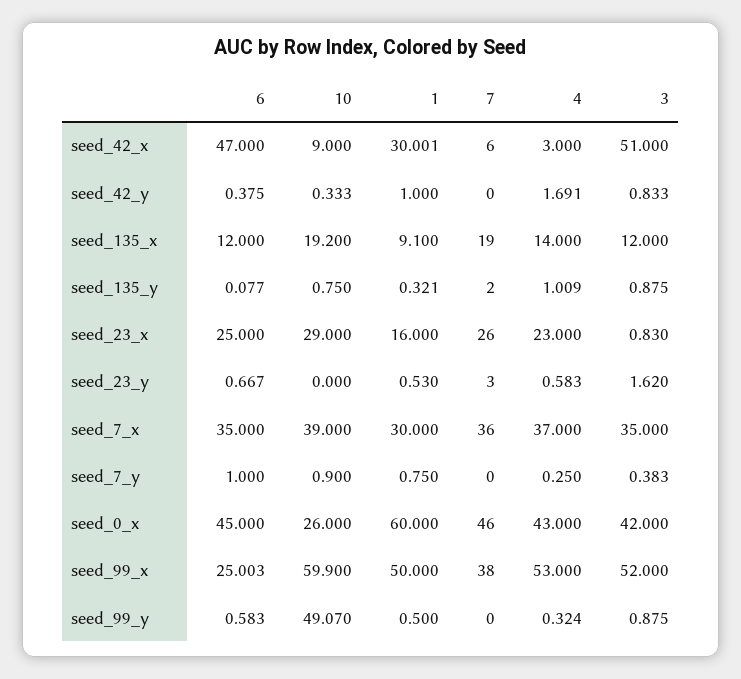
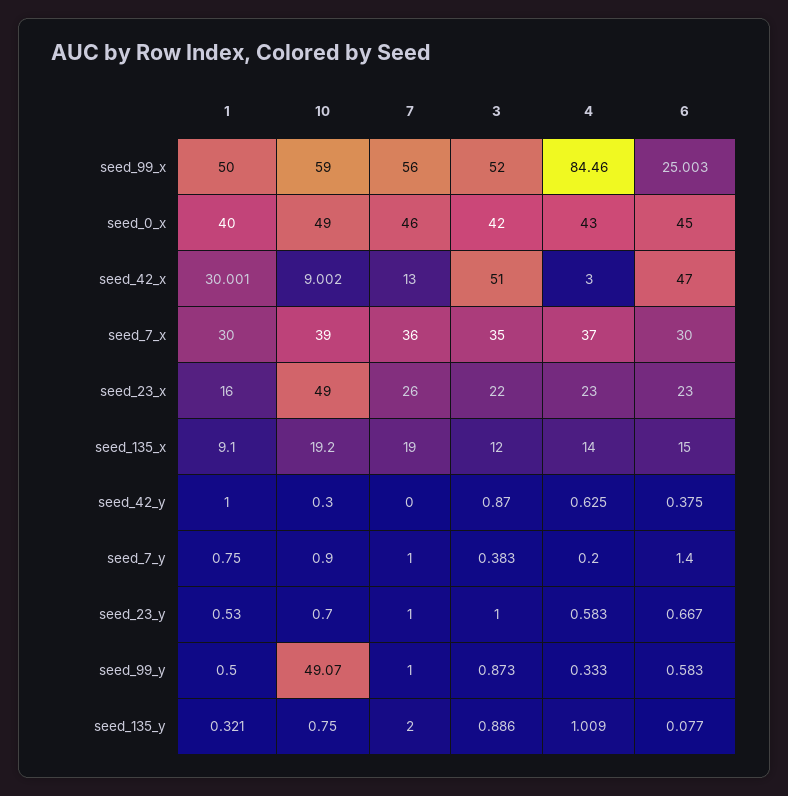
  {
    "6": {
      "seed_42_x": 47,
      "seed_42_y": 0.375,
-     "seed_135_x": 12,
+     "seed_135_x": 15,
      "seed_135_y": 0.077,
-     "seed_23_x": 25,
+     "seed_23_x": 23,
      "seed_23_y": 0.667,
-     "seed_7_x": 35,
+     "seed_7_x": 30,
-     "seed_7_y": 1,
+     "seed_7_y": 1.4,
      "seed_0_x": 45,
      "seed_99_x": 25.003,
      "seed_99_y": 0.583
    },
    "10": {
-     "seed_42_x": 9,
+     "seed_42_x": 9.002,
-     "seed_42_y": 0.333,
+     "seed_42_y": 0.3,
      "seed_135_x": 19.2,
      "seed_135_y": 0.75,
-     "seed_23_x": 29,
+     "seed_23_x": 49,
-     "seed_23_y": 0,
+     "seed_23_y": 0.7,
      "seed_7_x": 39,
      "seed_7_y": 0.9,
-     "seed_0_x": 26,
+     "seed_0_x": 49,
-     "seed_99_x": 59.9,
+     "seed_99_x": 59,
      "seed_99_y": 49.07
    },
    "1": {
      "seed_42_x": 30.001,
      "seed_42_y": 1,
      "seed_135_x": 9.1,
      "seed_135_y": 0.321,
      "seed_23_x": 16,
      "seed_23_y": 0.53,
      "seed_7_x": 30,
      "seed_7_y": 0.75,
-     "seed_0_x": 60,
+     "seed_0_x": 40,
      "seed_99_x": 50,
      "seed_99_y": 0.5
    },
    "7": {
-     "seed_42_x": 6,
+     "seed_42_x": 13,
      "seed_42_y": 0,
      "seed_135_x": 19,
      "seed_135_y": 2,
      "seed_23_x": 26,
-     "seed_23_y": 3,
+     "seed_23_y": 1,
      "seed_7_x": 36,
-     "seed_7_y": 0,
+     "seed_7_y": 1,
      "seed_0_x": 46,
-     "seed_99_x": 38,
+     "seed_99_x": 56,
-     "seed_99_y": 0
+     "seed_99_y": 1
    },
    "4": {
      "seed_42_x": 3,
-     "seed_42_y": 1.691,
+     "seed_42_y": 0.625,
      "seed_135_x": 14,
      "seed_135_y": 1.009,
      "seed_23_x": 23,
      "seed_23_y": 0.583,
      "seed_7_x": 37,
-     "seed_7_y": 0.25,
+     "seed_7_y": 0.2,
      "seed_0_x": 43,
-     "seed_99_x": 53,
+     "seed_99_x": 84.46,
-     "seed_99_y": 0.324
+     "seed_99_y": 0.333
    },
    "3": {
      "seed_42_x": 51,
-     "seed_42_y": 0.833,
+     "seed_42_y": 0.87,
      "seed_135_x": 12,
-     "seed_135_y": 0.875,
+     "seed_135_y": 0.886,
-     "seed_23_x": 0.83,
+     "seed_23_x": 22,
-     "seed_23_y": 1.62,
+     "seed_23_y": 1,
      "seed_7_x": 35,
      "seed_7_y": 0.383,
      "seed_0_x": 42,
      "seed_99_x": 52,
-     "seed_99_y": 0.875
+     "seed_99_y": 0.873
    }
  }

